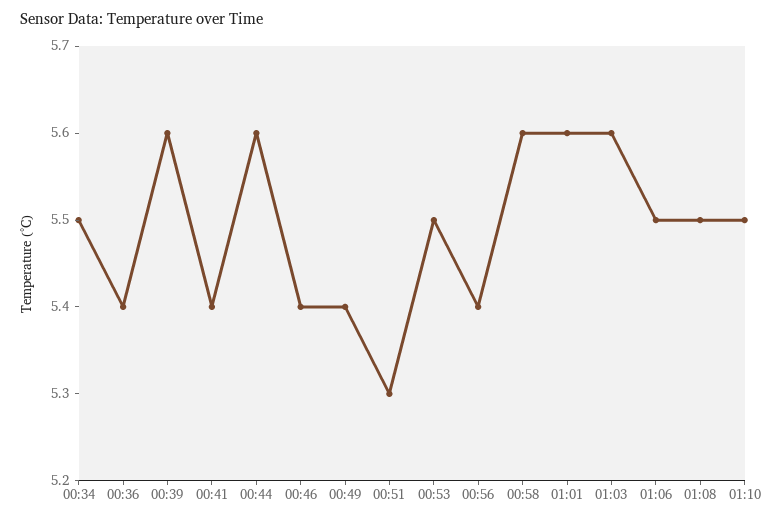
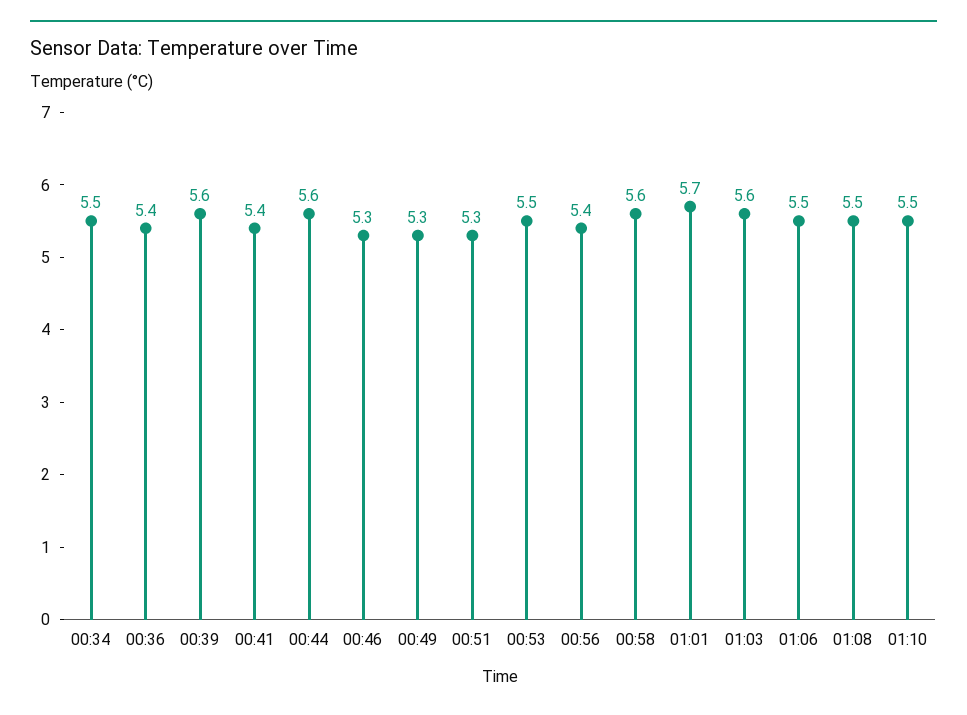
  {
    "00:34": 5.5,
    "00:36": 5.4,
    "00:39": 5.6,
    "00:41": 5.4,
    "00:44": 5.6,
-   "00:46": 5.4,
+   "00:46": 5.3,
-   "00:49": 5.4,
+   "00:49": 5.3,
    "00:51": 5.3,
    "00:53": 5.5,
    "00:56": 5.4,
    "00:58": 5.6,
-   "01:01": 5.6,
+   "01:01": 5.7,
    "01:03": 5.6,
    "01:06": 5.5,
    "01:08": 5.5,
    "01:10": 5.5
  }

